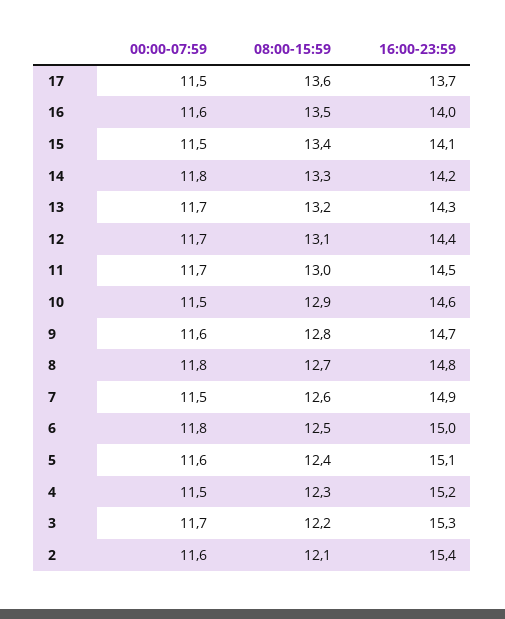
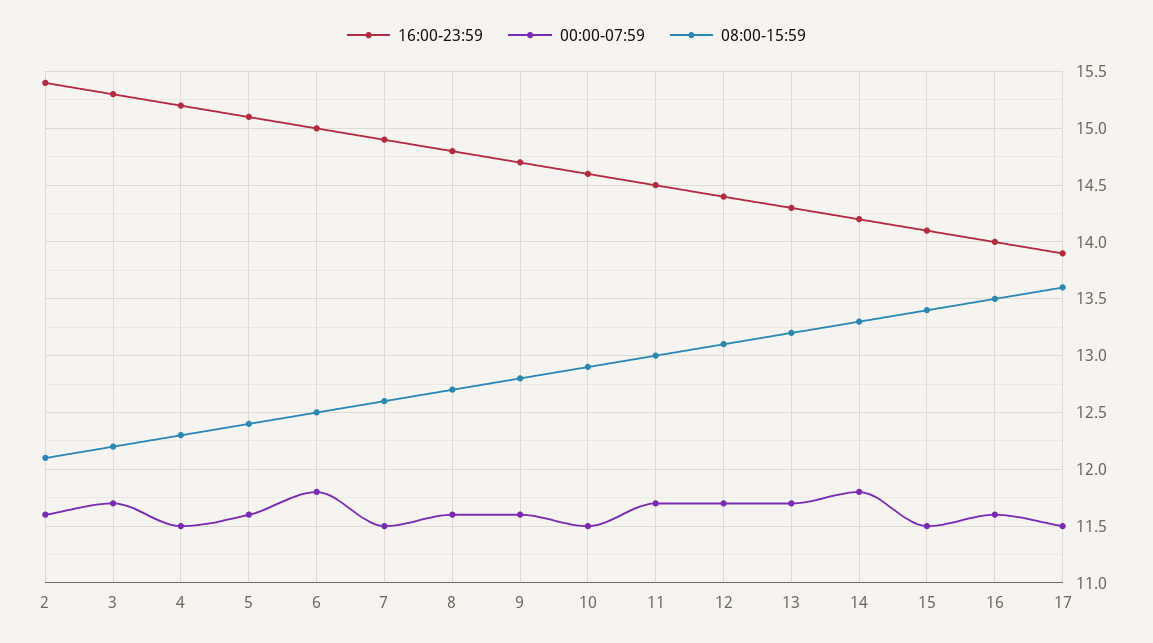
  {
    "00:00-07:59": {
      "17": 11.5,
      "16": 11.6,
      "15": 11.5,
      "14": 11.8,
      "13": 11.7,
      "12": 11.7,
      "11": 11.7,
      "10": 11.5,
      "9": 11.6,
-     "8": 11.8,
+     "8": 11.6,
      "7": 11.5,
      "6": 11.8,
      "5": 11.6,
      "4": 11.5,
      "3": 11.7,
      "2": 11.6
    },
    "08:00-15:59": {
      "17": 13.6,
      "16": 13.5,
      "15": 13.4,
      "14": 13.3,
      "13": 13.2,
      "12": 13.1,
      "11": 13,
      "10": 12.9,
      "9": 12.8,
      "8": 12.7,
      "7": 12.6,
      "6": 12.5,
      "5": 12.4,
      "4": 12.3,
      "3": 12.2,
      "2": 12.1
    },
    "16:00-23:59": {
-     "17": 13.7,
+     "17": 13.9,
      "16": 14,
      "15": 14.1,
      "14": 14.2,
      "13": 14.3,
      "12": 14.4,
      "11": 14.5,
      "10": 14.6,
      "9": 14.7,
      "8": 14.8,
      "7": 14.9,
      "6": 15,
      "5": 15.1,
      "4": 15.2,
      "3": 15.3,
      "2": 15.4
    }
  }

